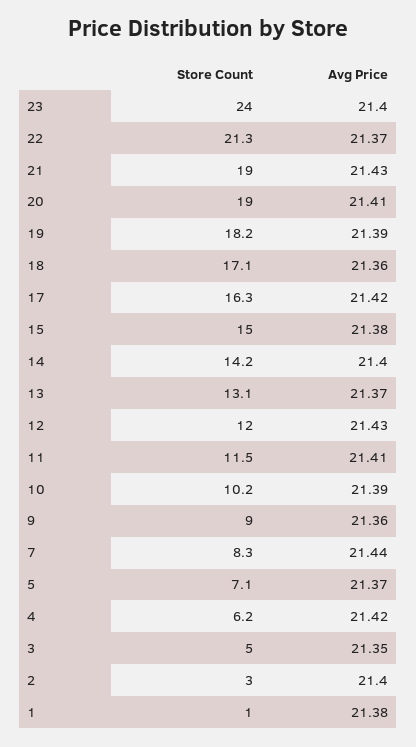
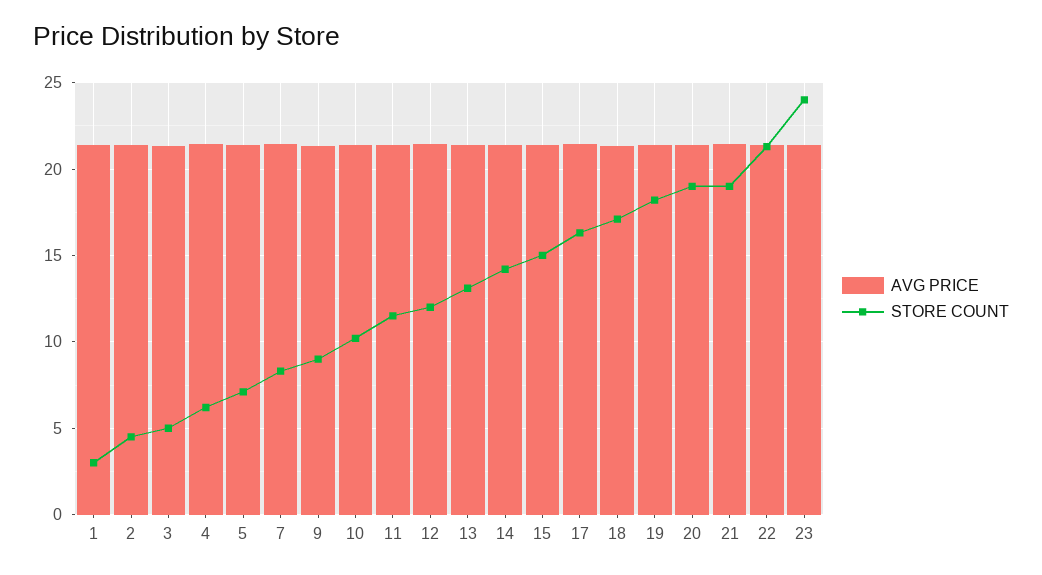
  {
    "Store Count": {
      "23": 24,
      "22": 21.3,
      "21": 19,
      "20": 19,
      "19": 18.2,
      "18": 17.1,
      "17": 16.3,
      "15": 15,
      "14": 14.2,
      "13": 13.1,
      "12": 12,
      "11": 11.5,
      "10": 10.2,
      "9": 9,
      "7": 8.3,
      "5": 7.1,
      "4": 6.2,
      "3": 5,
-     "2": 3,
+     "2": 4.5,
-     "1": 1
+     "1": 3
    },
    "Avg Price": {
      "23": 21.4,
      "22": 21.37,
      "21": 21.43,
      "20": 21.41,
      "19": 21.39,
      "18": 21.36,
      "17": 21.42,
      "15": 21.38,
      "14": 21.4,
      "13": 21.37,
      "12": 21.43,
      "11": 21.41,
      "10": 21.39,
      "9": 21.36,
      "7": 21.44,
      "5": 21.37,
      "4": 21.42,
      "3": 21.35,
      "2": 21.4,
      "1": 21.38
    }
  }

